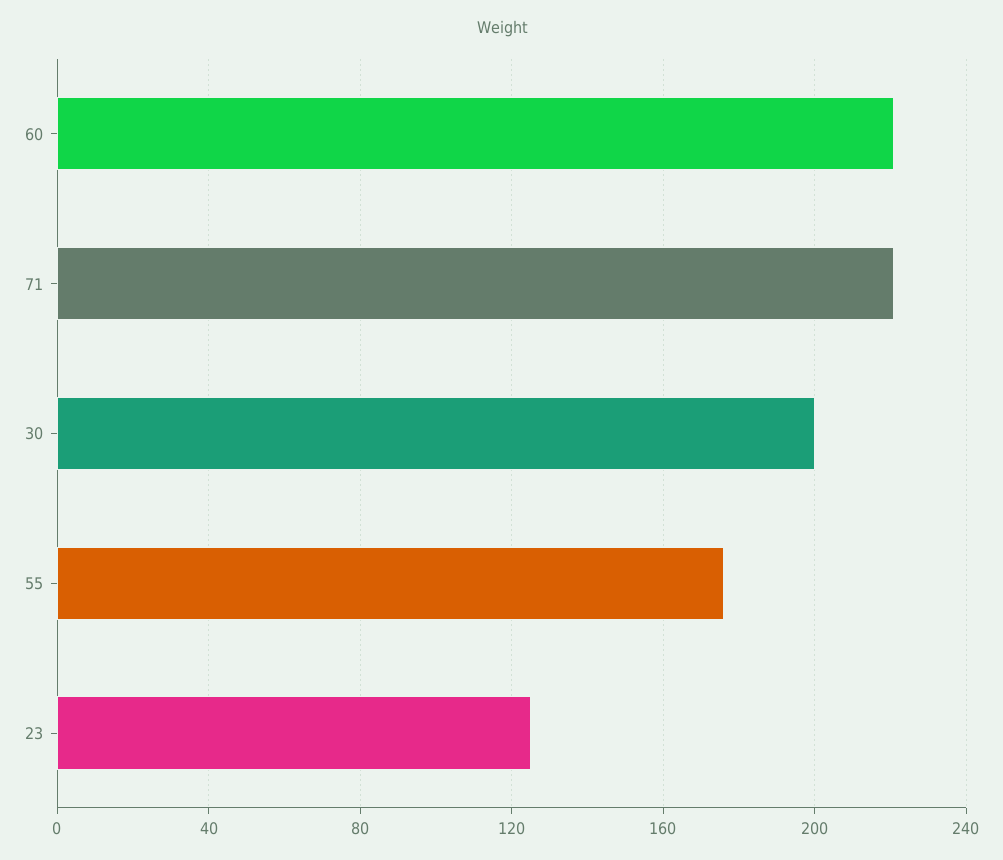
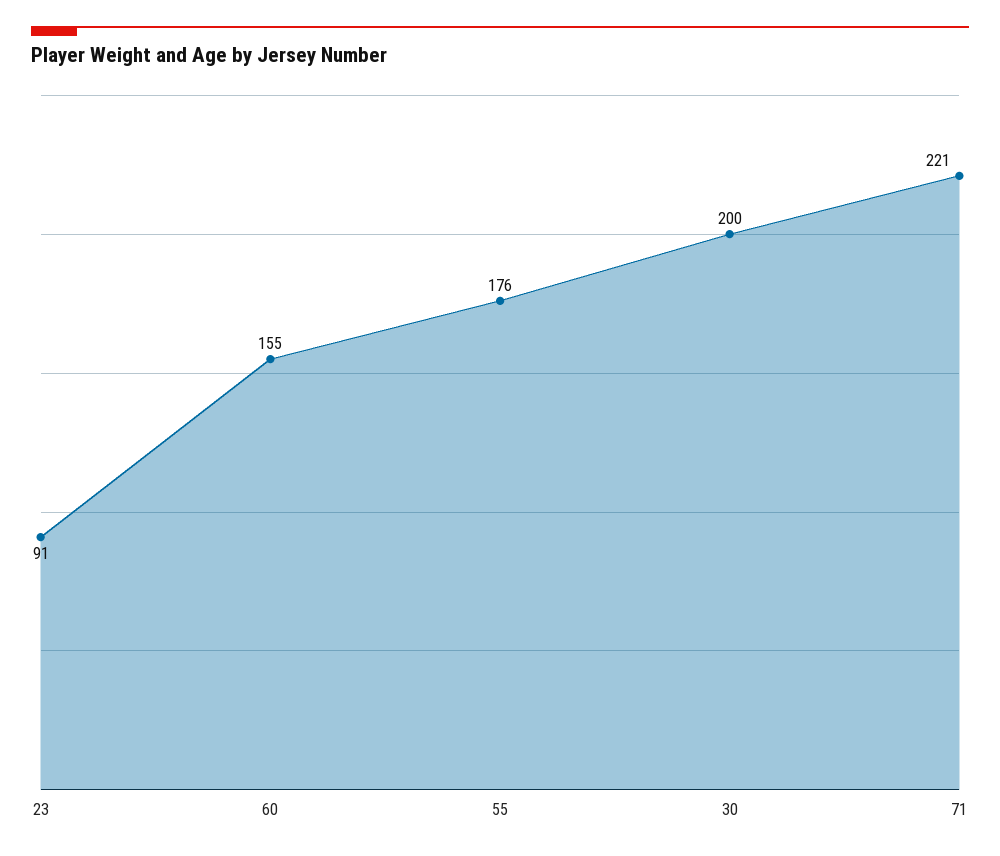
  {
-   "60": 220,
+   "60": 155,
    "71": 221,
    "30": 200,
    "55": 176,
-   "23": 125
+   "23": 91
  }

